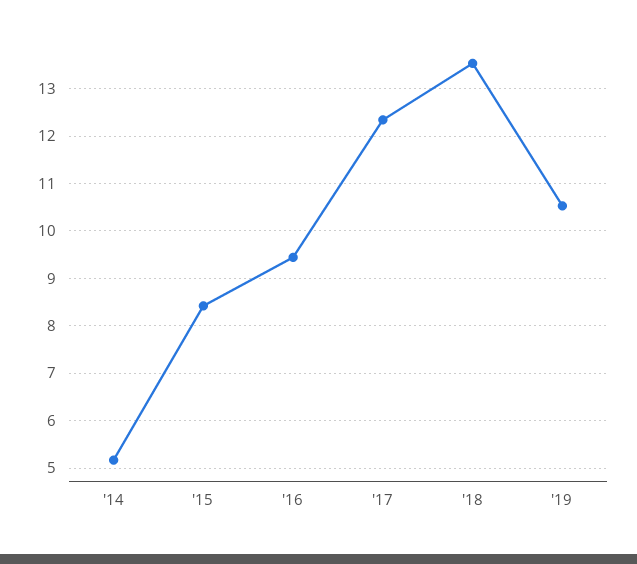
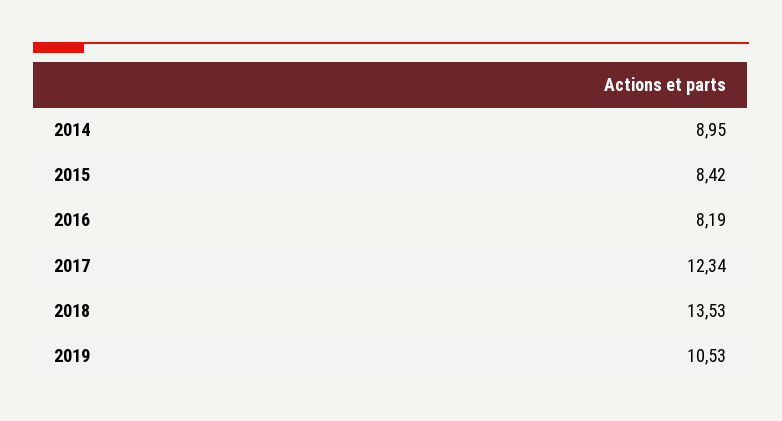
  {
-   "'14": 5.2,
+   "'14": 8.95,
    "'15": 8.42,
-   "'16": 9.4,
+   "'16": 8.19,
    "'17": 12.34,
    "'18": 13.53,
    "'19": 10.53
  }

